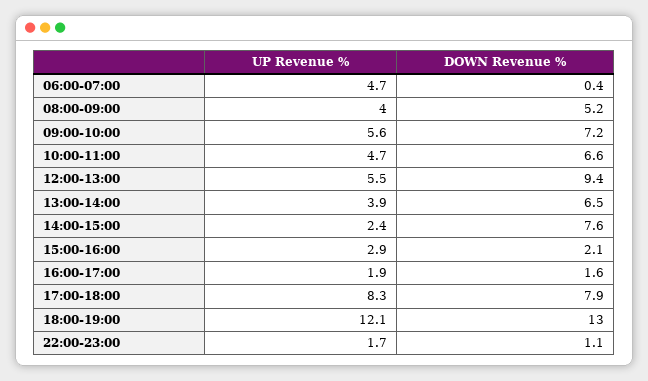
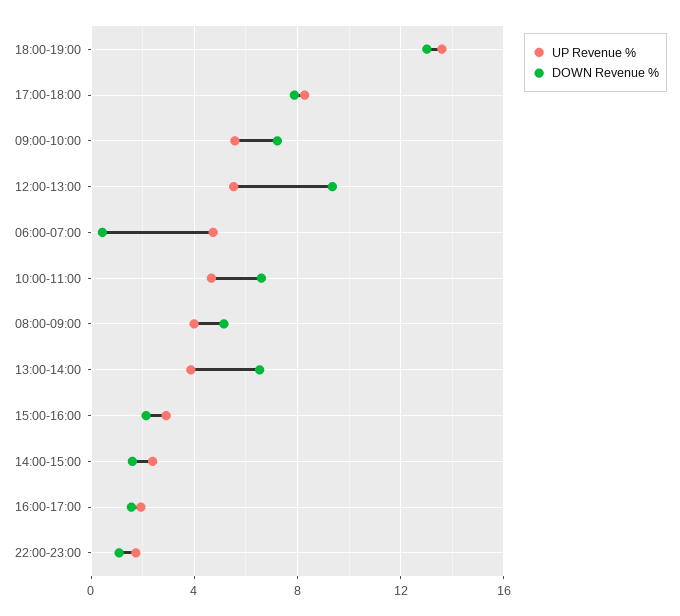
  {
    "UP Revenue %": {
      "06:00-07:00": 4.7,
      "08:00-09:00": 4,
      "09:00-10:00": 5.6,
      "10:00-11:00": 4.7,
      "12:00-13:00": 5.5,
      "13:00-14:00": 3.9,
      "14:00-15:00": 2.4,
      "15:00-16:00": 2.9,
      "16:00-17:00": 1.9,
      "17:00-18:00": 8.3,
-     "18:00-19:00": 12.1,
+     "18:00-19:00": 13.5,
      "22:00-23:00": 1.7
    },
    "DOWN Revenue %": {
      "06:00-07:00": 0.4,
      "08:00-09:00": 5.2,
      "09:00-10:00": 7.2,
      "10:00-11:00": 6.6,
      "12:00-13:00": 9.4,
      "13:00-14:00": 6.5,
-     "14:00-15:00": 7.6,
+     "14:00-15:00": 1.5,
      "15:00-16:00": 2.1,
      "16:00-17:00": 1.6,
      "17:00-18:00": 7.9,
      "18:00-19:00": 13,
      "22:00-23:00": 1.1
    }
  }

